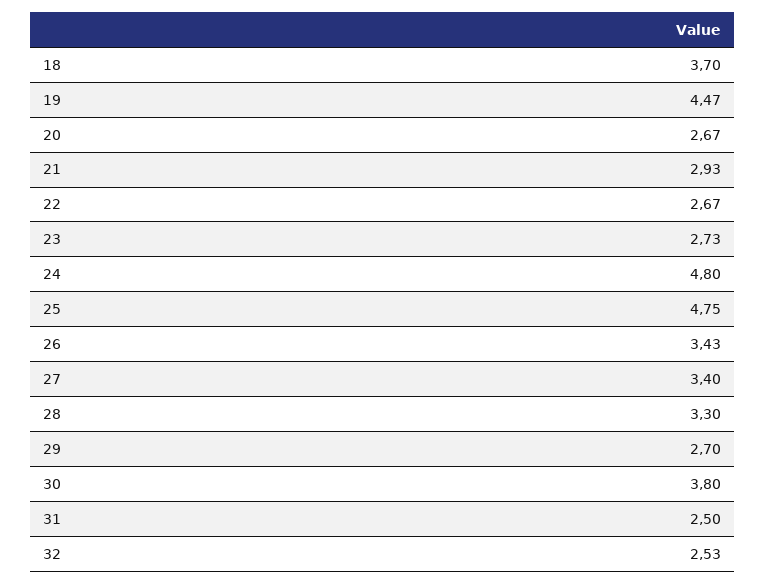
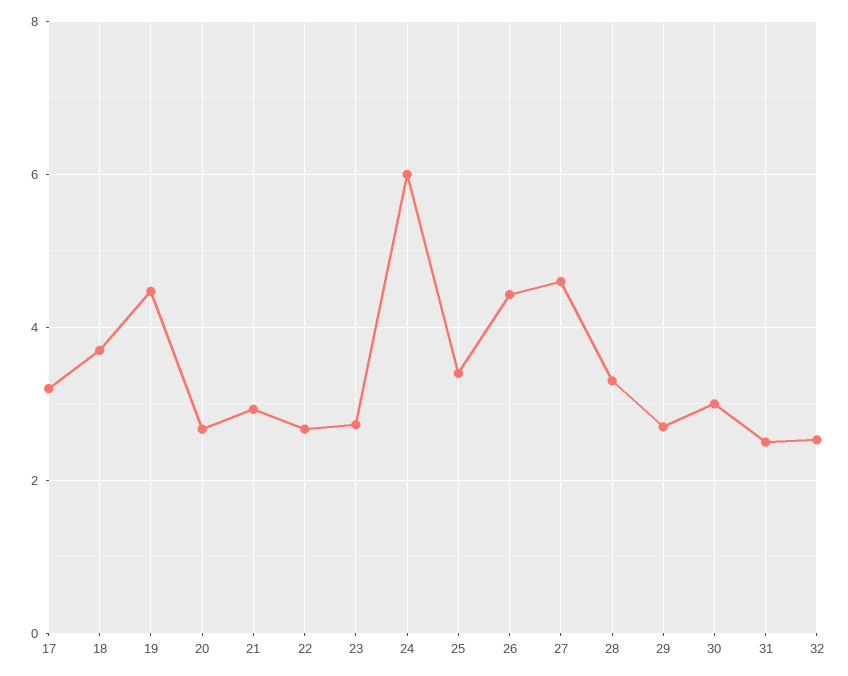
  {
    "18": 3.7,
    "19": 4.47,
    "20": 2.67,
    "21": 2.93,
    "22": 2.67,
    "23": 2.73,
-   "24": 4.8,
+   "24": 6,
-   "25": 4.75,
+   "25": 3.4,
-   "26": 3.43,
+   "26": 4.4,
-   "27": 3.4,
+   "27": 4.6,
    "28": 3.3,
    "29": 2.7,
-   "30": 3.8,
+   "30": 3,
    "31": 2.5,
-   "32": 2.53
+   "32": 2.53,
+   "17": 3.2
  }

